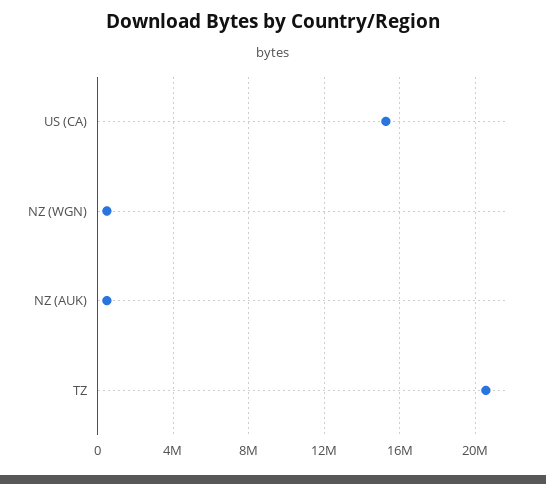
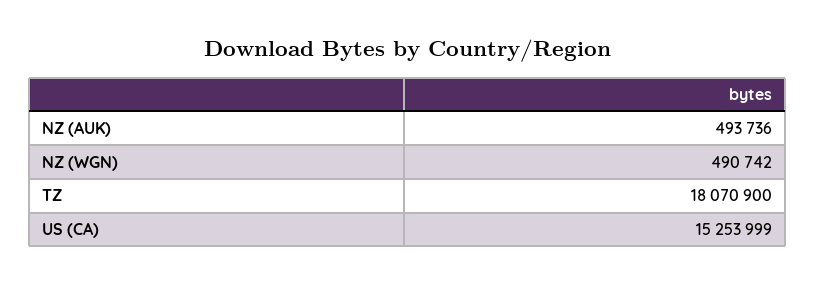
  {
    "US (CA)": 15253999,
    "NZ (WGN)": 490742,
    "NZ (AUK)": 493736,
-   "TZ": 20500000
+   "TZ": 18070900
  }

